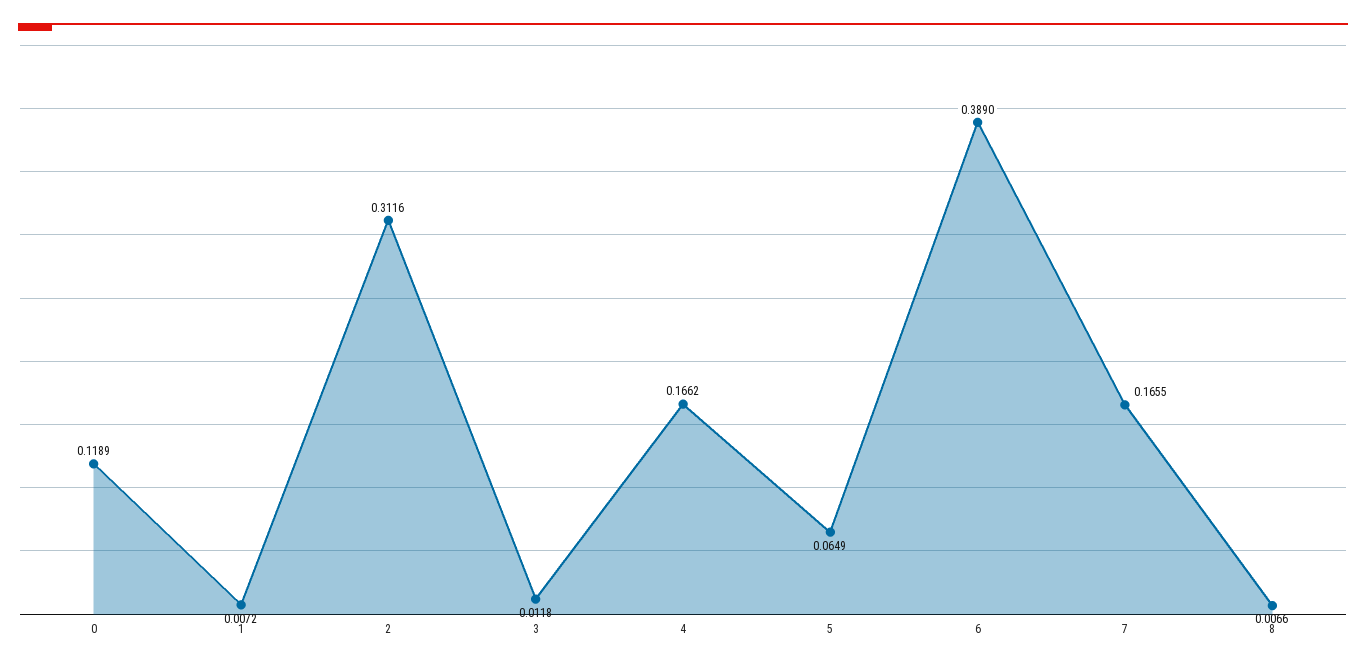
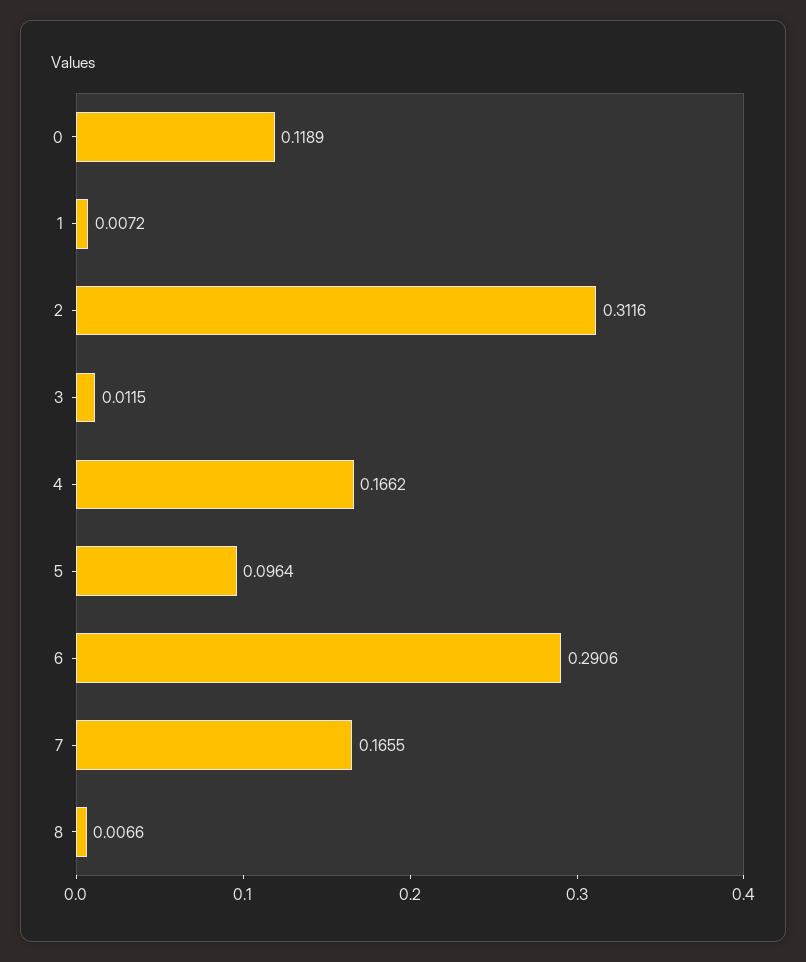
  {
    "0": 0.1189,
    "1": 0.0072,
    "2": 0.3116,
-   "3": 0.0118,
+   "3": 0.0115,
    "4": 0.1662,
-   "5": 0.0649,
+   "5": 0.0964,
-   "6": 0.389,
+   "6": 0.2906,
    "7": 0.1655,
    "8": 0.0066
  }

